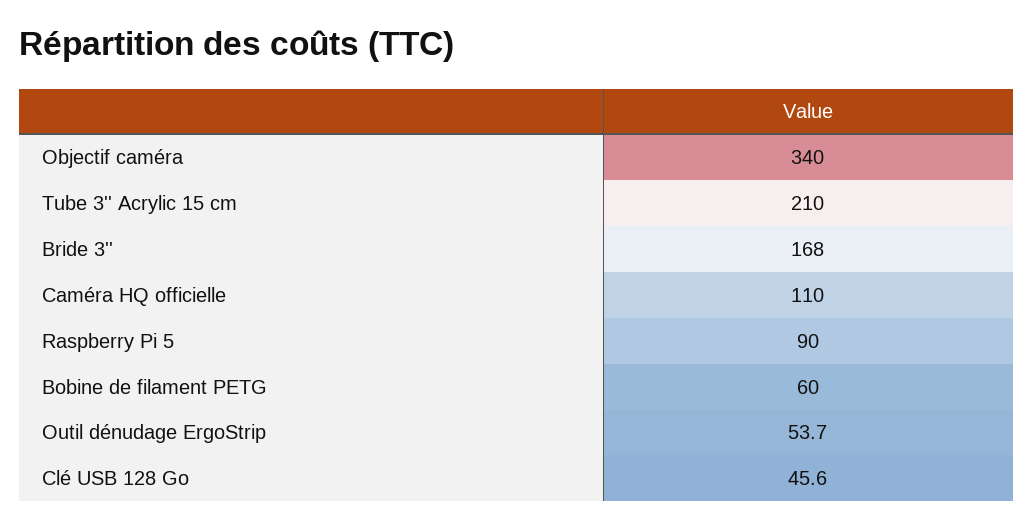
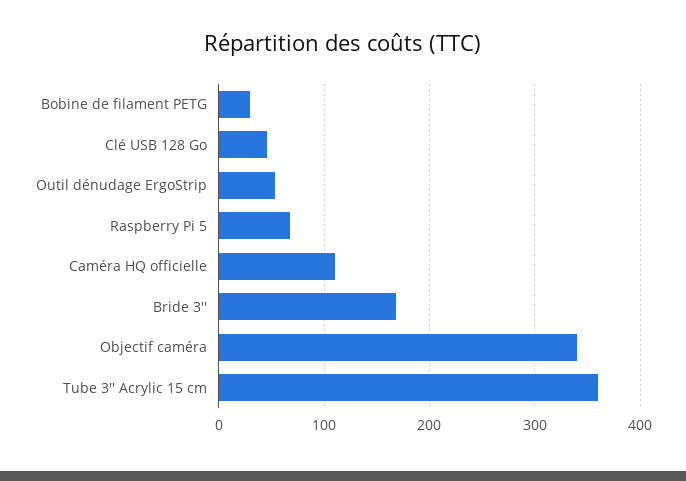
  {
    "Objectif caméra": 340,
-   "Tube 3'' Acrylic 15 cm": 210,
+   "Tube 3'' Acrylic 15 cm": 360,
    "Bride 3''": 168,
    "Caméra HQ officielle": 110,
-   "Raspberry Pi 5": 90,
+   "Raspberry Pi 5": 70,
-   "Bobine de filament PETG": 60,
+   "Bobine de filament PETG": 30,
    "Outil dénudage ErgoStrip": 53.7,
    "Clé USB 128 Go": 45.6
  }

